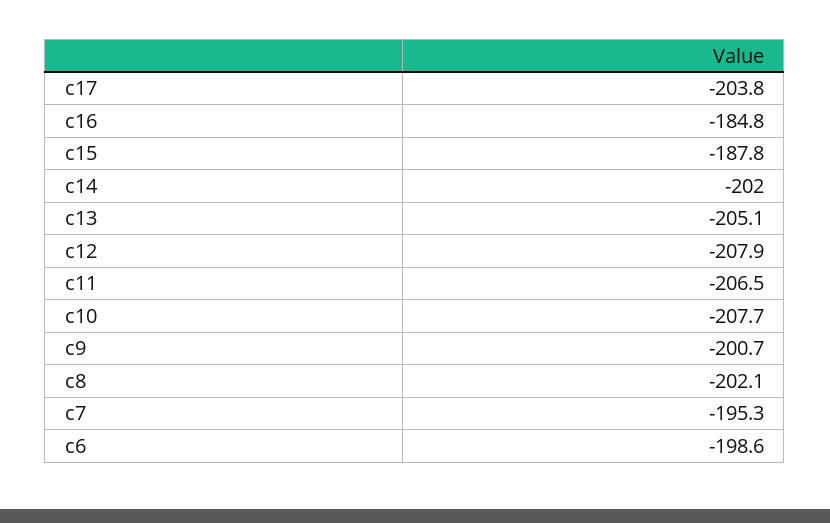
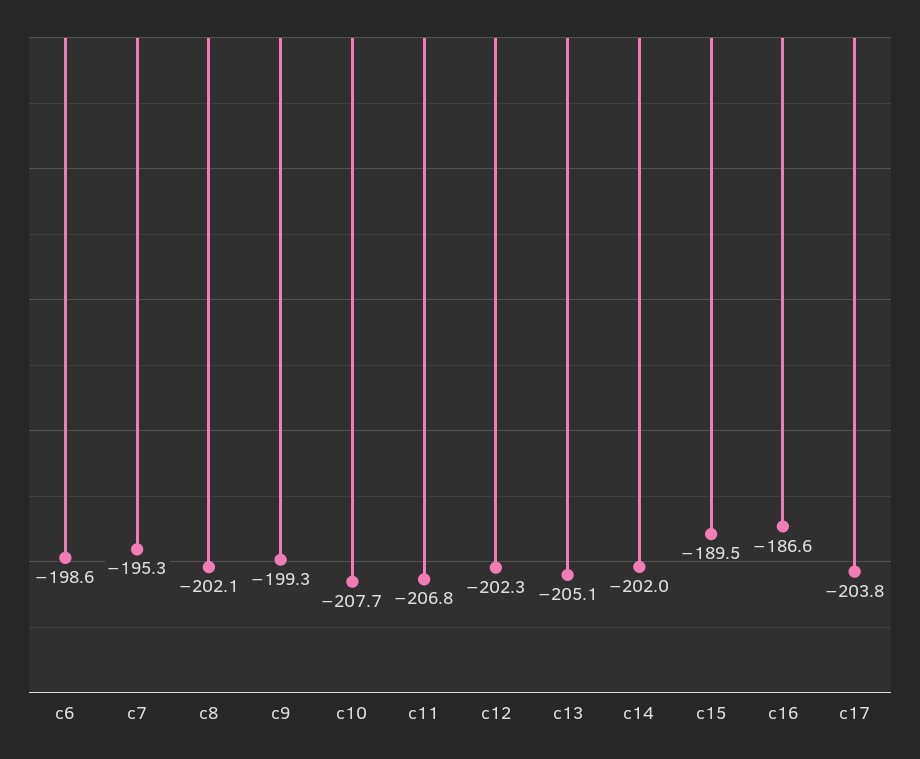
  {
    "c17": -203.8,
-   "c16": -184.8,
+   "c16": -186.6,
-   "c15": -187.8,
+   "c15": -189.5,
    "c14": -202,
    "c13": -205.1,
-   "c12": -207.9,
+   "c12": -202.3,
-   "c11": -206.5,
+   "c11": -206.8,
    "c10": -207.7,
-   "c9": -200.7,
+   "c9": -199.3,
    "c8": -202.1,
    "c7": -195.3,
    "c6": -198.6
  }

